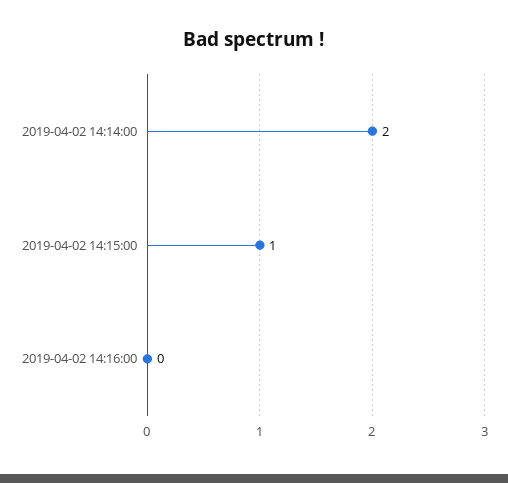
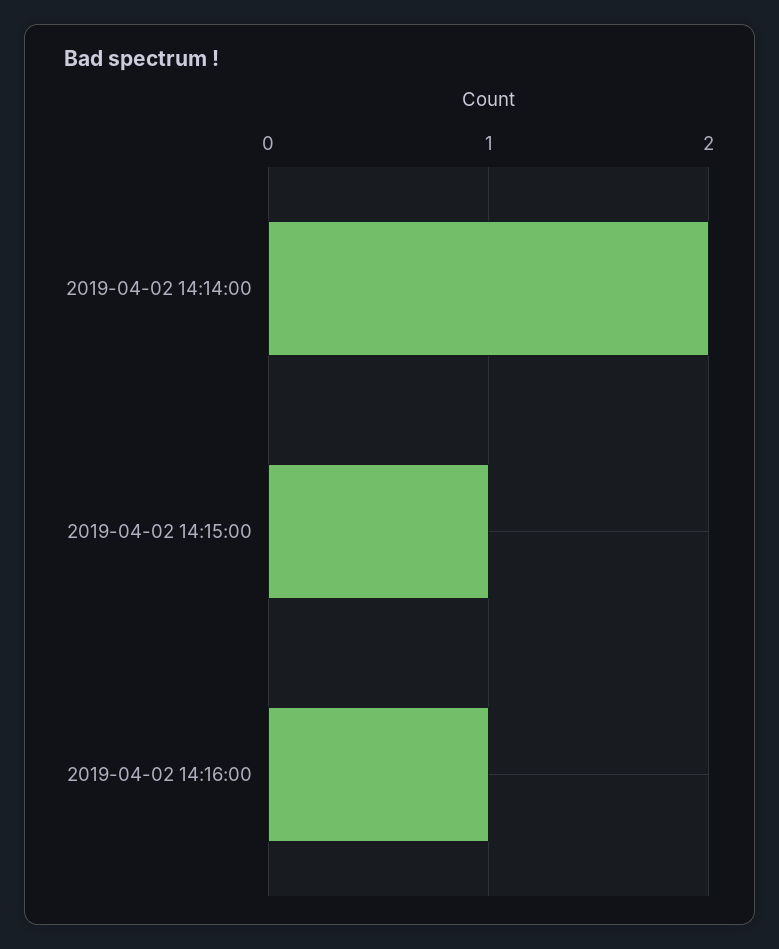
  {
    "2019-04-02 14:14:00": 2,
    "2019-04-02 14:15:00": 1,
-   "2019-04-02 14:16:00": 0
+   "2019-04-02 14:16:00": 1
  }

